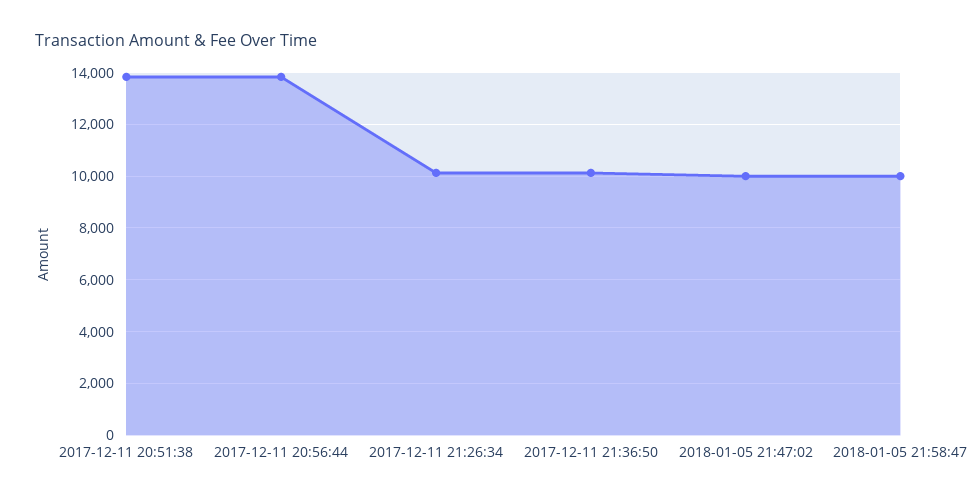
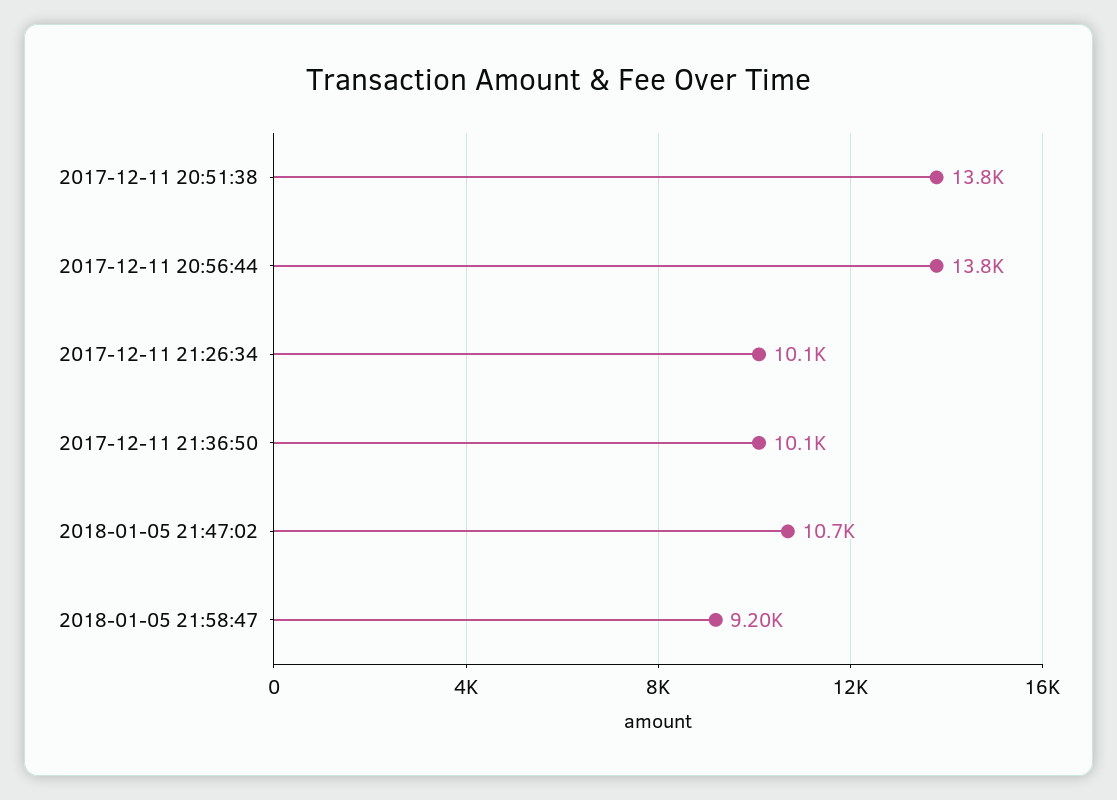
  {
    "2017-12-11 20:51:38": 13800,
    "2017-12-11 20:56:44": 13800,
    "2017-12-11 21:26:34": 10100,
    "2017-12-11 21:36:50": 10100,
-   "2018-01-05 21:47:02": 10000,
+   "2018-01-05 21:47:02": 10700,
-   "2018-01-05 21:58:47": 10000
+   "2018-01-05 21:58:47": 9200
  }

